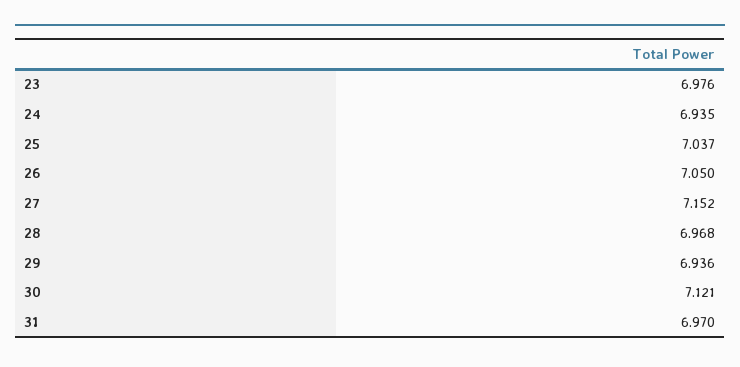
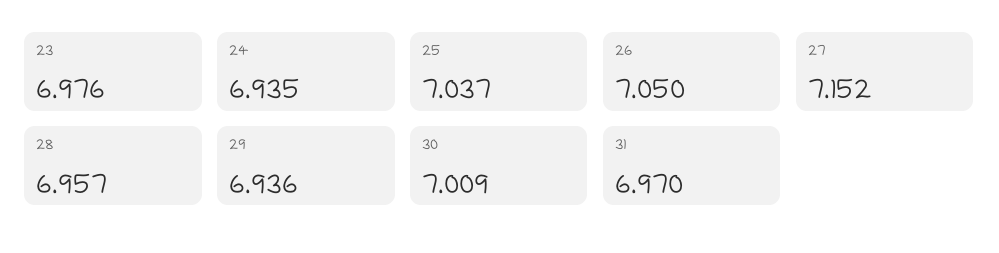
  {
    "23": 6.976,
    "24": 6.935,
    "25": 7.037,
    "26": 7.05,
    "27": 7.152,
-   "28": 6.968,
+   "28": 6.957,
    "29": 6.936,
-   "30": 7.121,
+   "30": 7.009,
    "31": 6.97
  }

